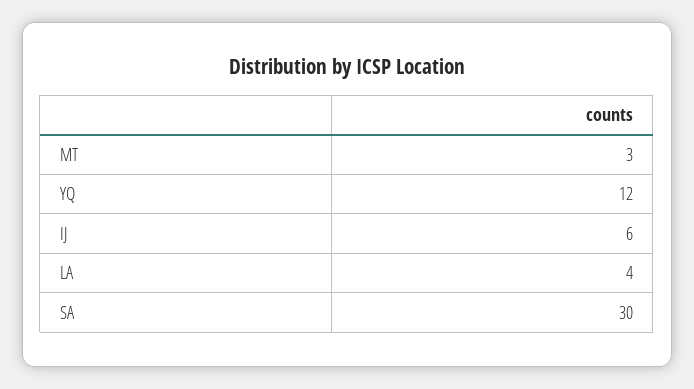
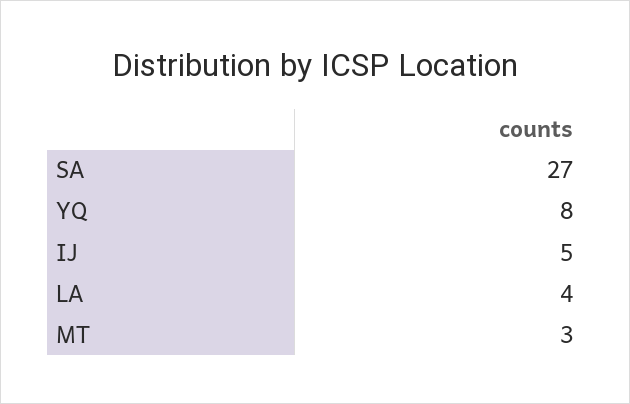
  {
    "MT": 3,
-   "YQ": 12,
+   "YQ": 8,
-   "IJ": 6,
+   "IJ": 5,
    "LA": 4,
-   "SA": 30
+   "SA": 27
  }

